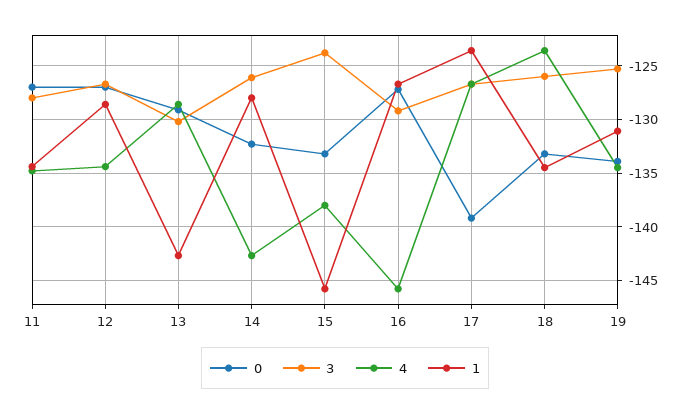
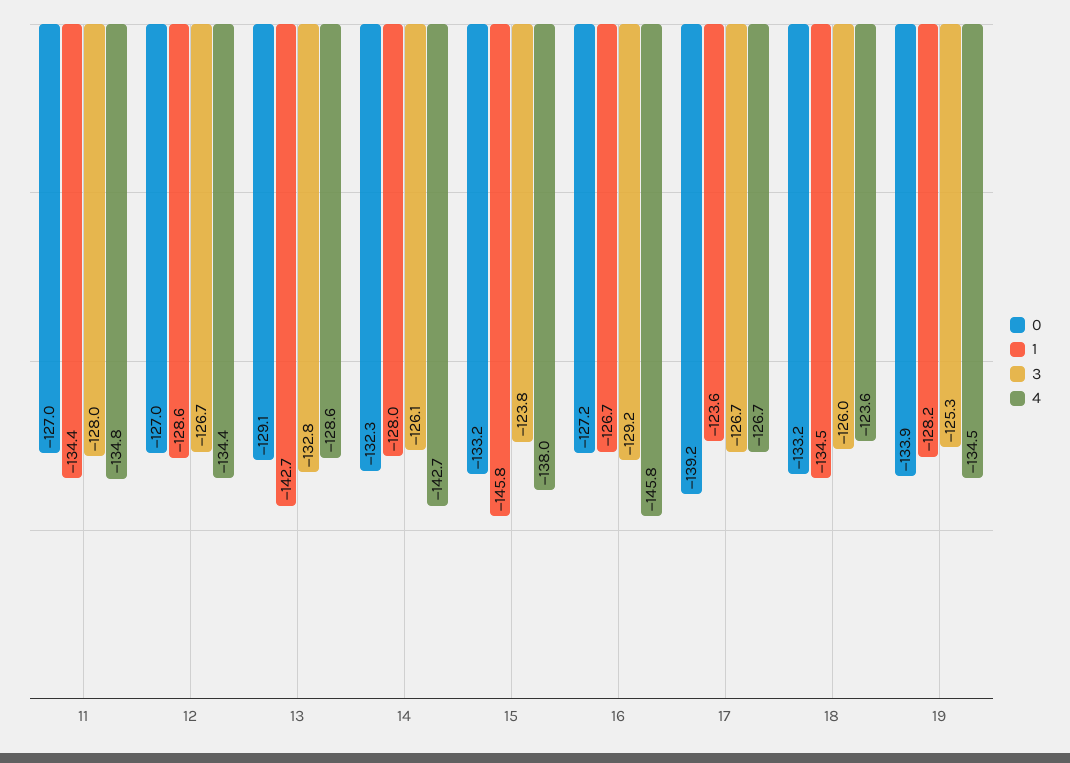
  {
    "0": {
      "11": -127,
      "12": -127,
      "13": -129.1,
      "14": -132.3,
      "15": -133.2,
      "16": -127.2,
      "17": -139.2,
      "18": -133.2,
      "19": -133.9
    },
    "3": {
      "11": -128,
      "12": -126.7,
-     "13": -130,
+     "13": -132.8,
      "14": -126.1,
      "15": -123.8,
      "16": -129.2,
      "17": -126.7,
      "18": -126,
      "19": -125.3
    },
    "4": {
      "11": -134.8,
      "12": -134.4,
      "13": -128.6,
      "14": -142.7,
      "15": -138,
      "16": -145.8,
      "17": -126.7,
      "18": -123.6,
      "19": -134.5
    },
    "1": {
      "11": -134.4,
      "12": -128.6,
      "13": -142.7,
      "14": -128,
      "15": -145.8,
      "16": -126.7,
      "17": -123.6,
      "18": -134.5,
-     "19": -131
+     "19": -128.2
    }
  }

